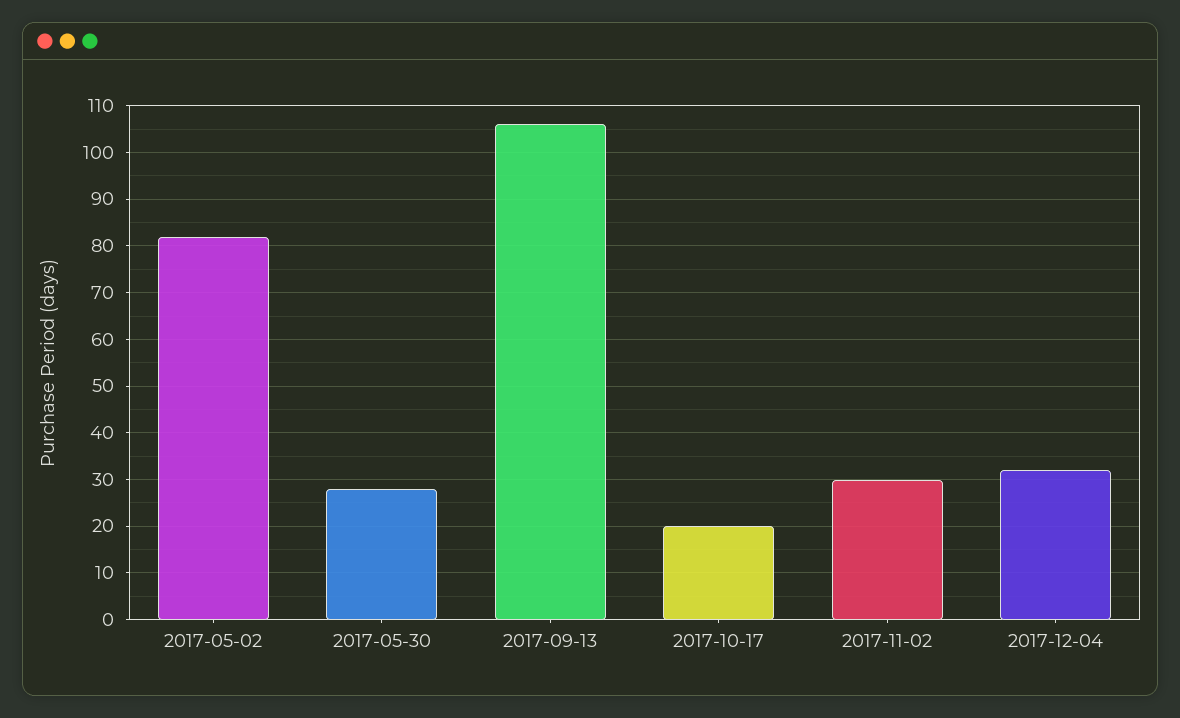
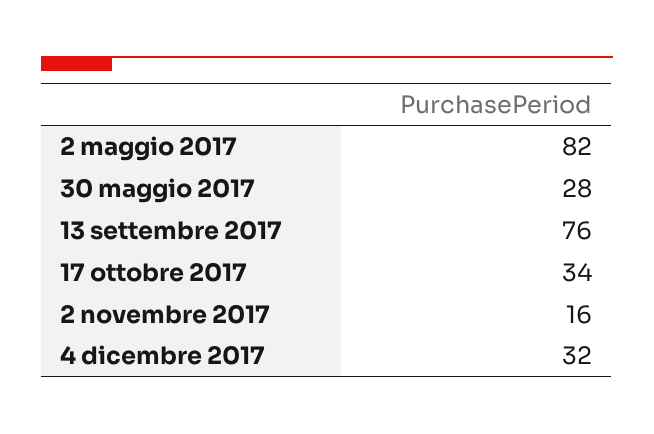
  {
    "2017-05-02": 82,
    "2017-05-30": 28,
-   "2017-09-13": 105,
+   "2017-09-13": 76,
-   "2017-10-17": 20,
+   "2017-10-17": 34,
-   "2017-11-02": 30,
+   "2017-11-02": 16,
    "2017-12-04": 32
  }

